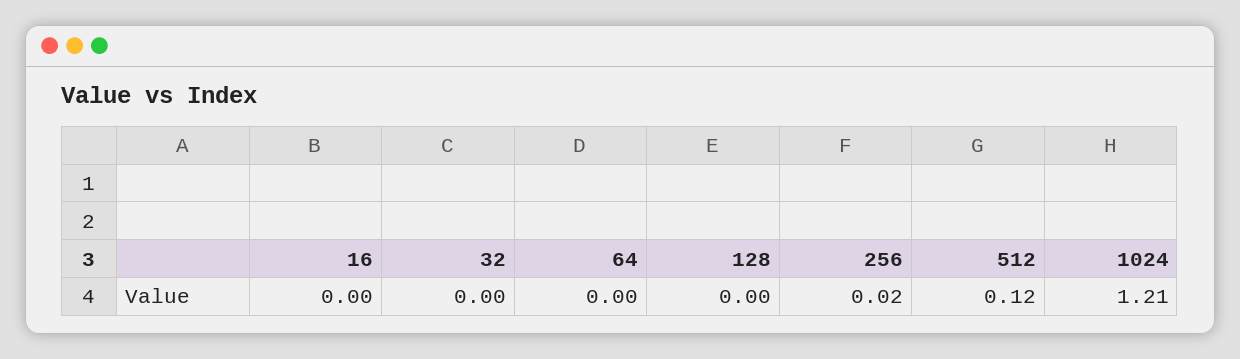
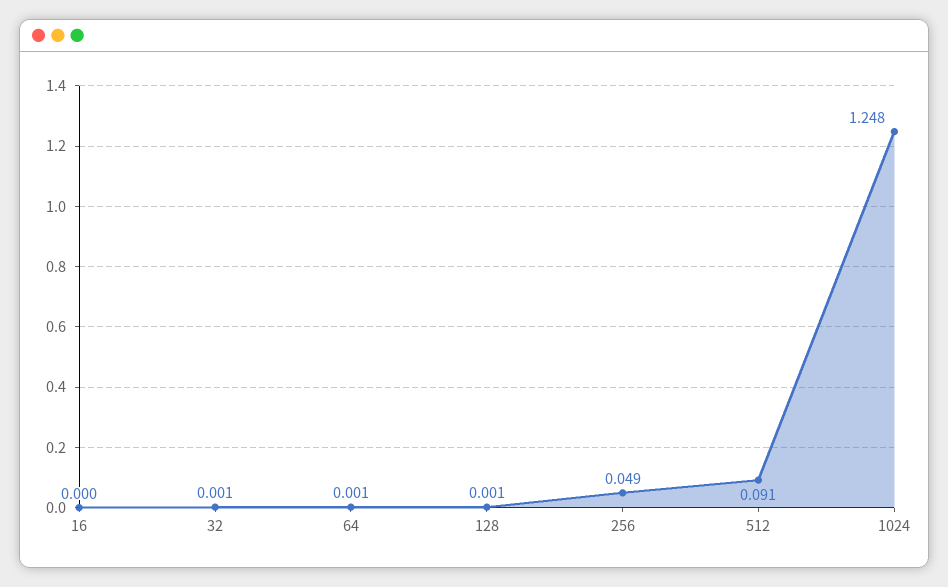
  {
    "16": 0,
    "32": 0.001,
    "64": 0.001,
    "128": 0.001,
-   "256": 0.02,
+   "256": 0.049,
-   "512": 0.12,
+   "512": 0.091,
-   "1024": 1.21
+   "1024": 1.248
  }

